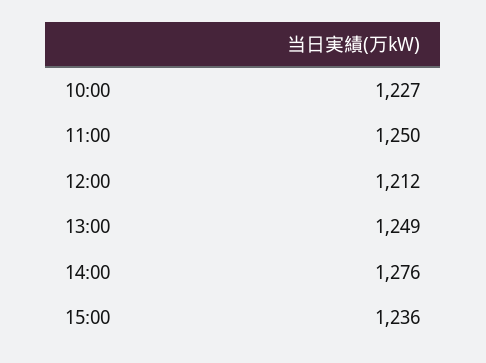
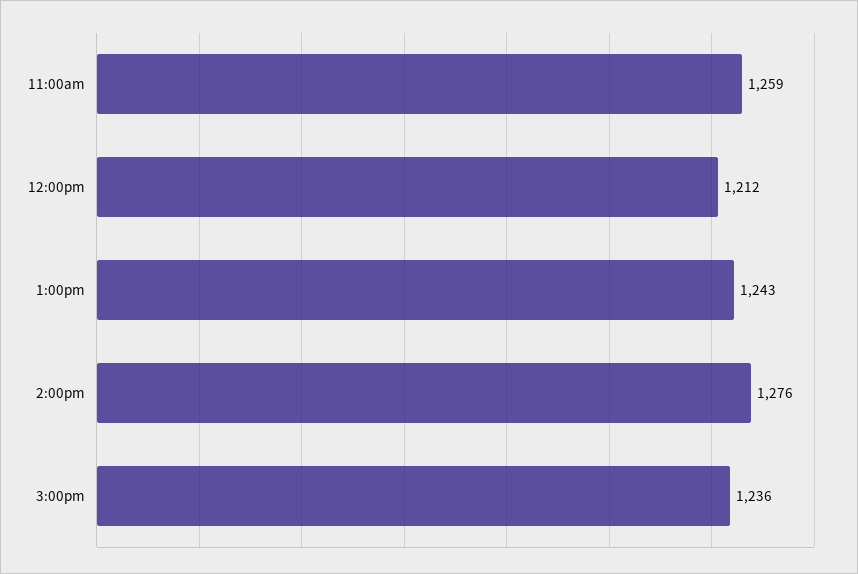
  {
-   "10:00": 1227,
-   "11:00": 1250,
+   "11:00": 1259,
    "12:00": 1212,
-   "13:00": 1249,
+   "13:00": 1243,
    "14:00": 1276,
    "15:00": 1236
  }

